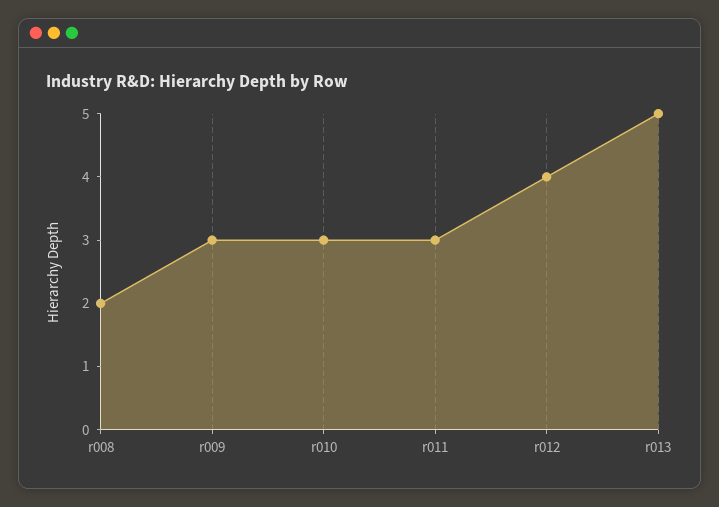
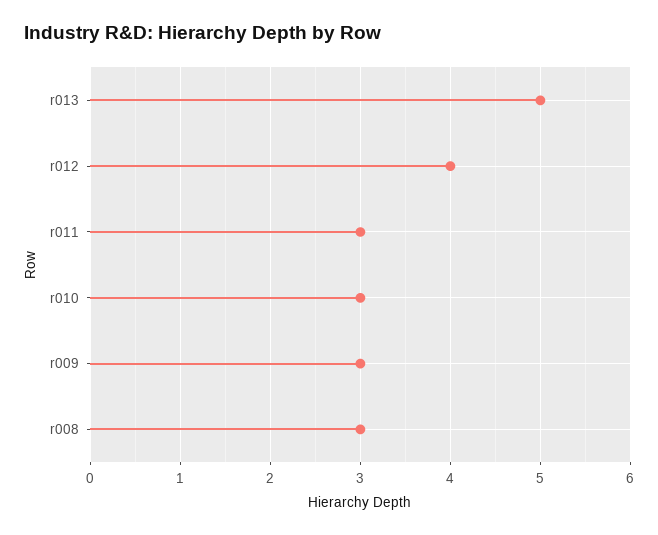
  {
-   "r008": 2,
+   "r008": 3,
    "r009": 3,
    "r010": 3,
    "r011": 3,
    "r012": 4,
    "r013": 5
  }

